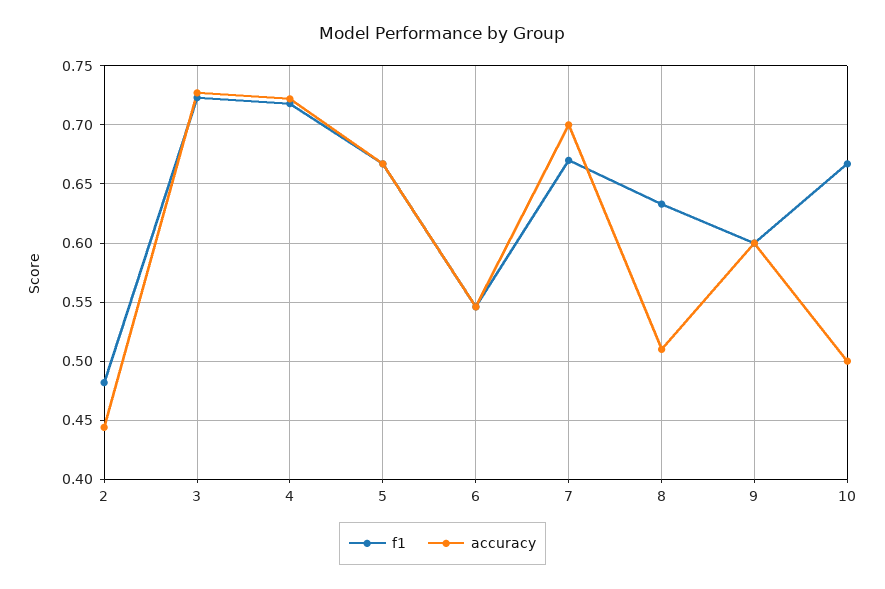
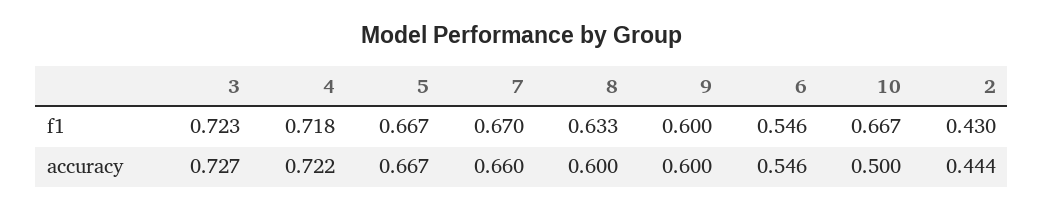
  {
    "f1": {
-     "2": 0.48,
+     "2": 0.43,
      "3": 0.723,
      "4": 0.718,
      "5": 0.667,
      "6": 0.546,
      "7": 0.67,
      "8": 0.633,
      "9": 0.6,
      "10": 0.667
    },
    "accuracy": {
      "2": 0.444,
      "3": 0.727,
      "4": 0.722,
      "5": 0.667,
      "6": 0.546,
-     "7": 0.7,
+     "7": 0.66,
-     "8": 0.51,
+     "8": 0.6,
      "9": 0.6,
      "10": 0.5
    }
  }

